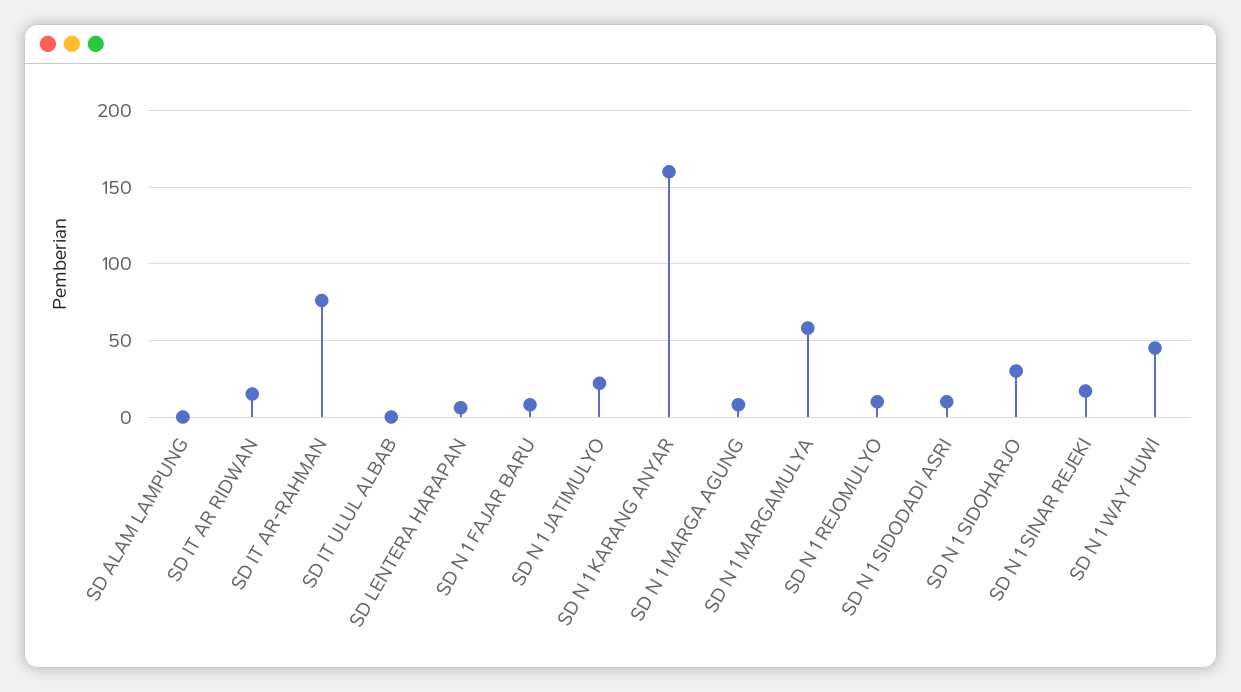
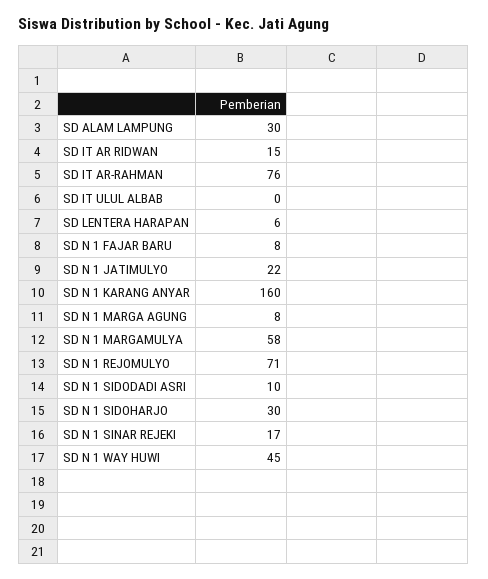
  {
-   "SD ALAM LAMPUNG": 0,
+   "SD ALAM LAMPUNG": 30,
    "SD IT AR RIDWAN": 15,
    "SD IT AR-RAHMAN": 76,
    "SD IT ULUL ALBAB": 0,
    "SD LENTERA HARAPAN": 6,
    "SD N 1 FAJAR BARU": 8,
    "SD N 1 JATIMULYO": 22,
    "SD N 1 KARANG ANYAR": 160,
    "SD N 1 MARGA AGUNG": 8,
    "SD N 1 MARGAMULYA": 58,
-   "SD N 1 REJOMULYO": 10,
+   "SD N 1 REJOMULYO": 71,
    "SD N 1 SIDODADI ASRI": 10,
    "SD N 1 SIDOHARJO": 30,
    "SD N 1 SINAR REJEKI": 17,
    "SD N 1 WAY HUWI": 45
  }

